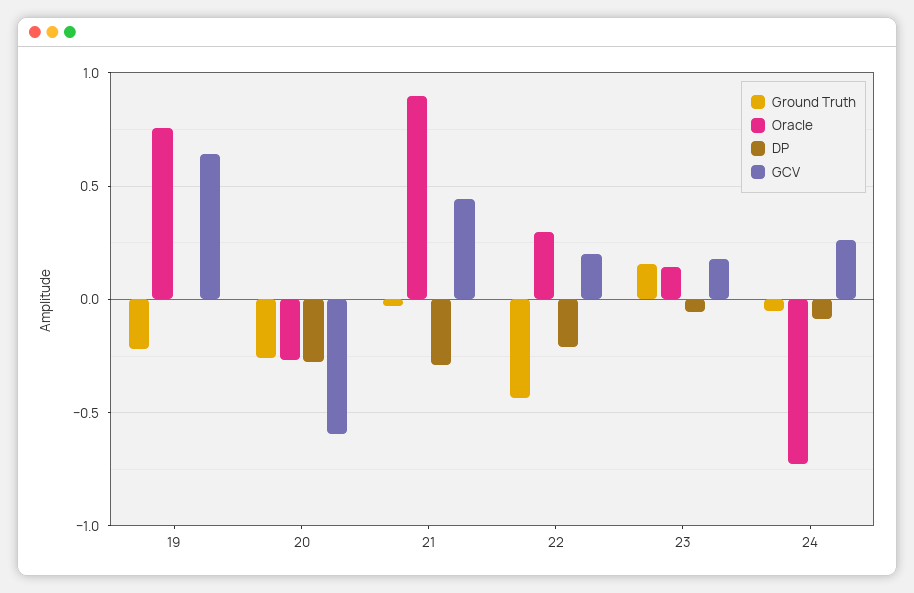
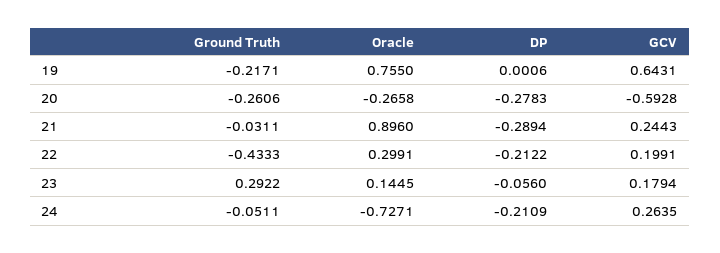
  {
    "Ground Truth": {
      "19": -0.2171,
      "20": -0.2606,
      "21": -0.0311,
      "22": -0.4333,
-     "23": 0.15,
+     "23": 0.2922,
      "24": -0.0511
    },
    "Oracle": {
      "19": 0.755,
      "20": -0.2658,
      "21": 0.896,
      "22": 0.2991,
      "23": 0.1445,
      "24": -0.7271
    },
    "DP": {
      "19": 0.0006,
      "20": -0.2783,
      "21": -0.2894,
      "22": -0.2122,
      "23": -0.056,
-     "24": -0.1
+     "24": -0.2109
    },
    "GCV": {
      "19": 0.6431,
      "20": -0.5928,
-     "21": 0.45,
+     "21": 0.2443,
      "22": 0.1991,
      "23": 0.1794,
      "24": 0.2635
    }
  }

